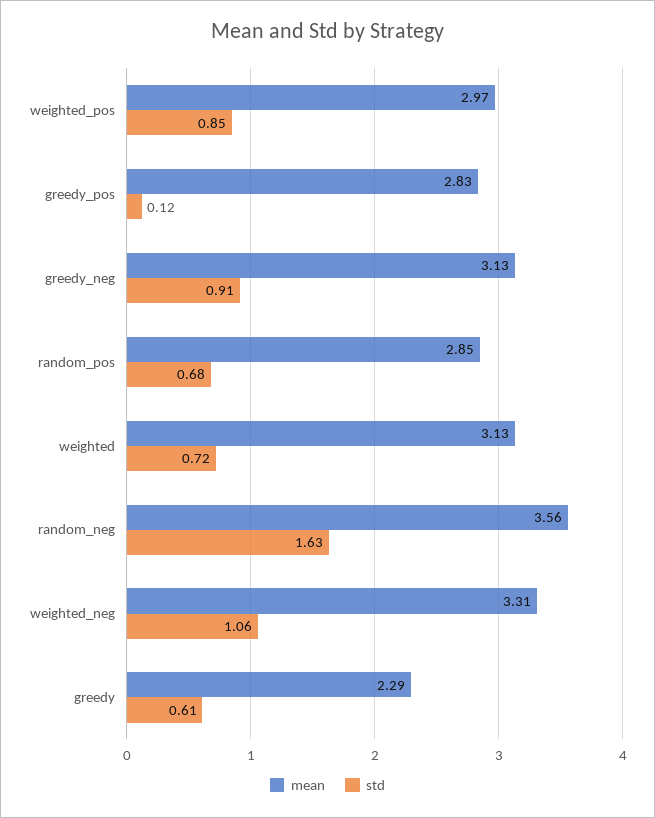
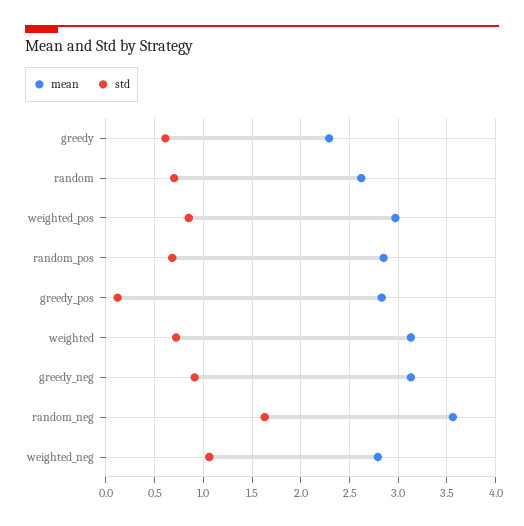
  {
    "mean": {
      "weighted_pos": 2.97,
      "greedy_pos": 2.83,
      "greedy_neg": 3.13,
      "random_pos": 2.85,
      "weighted": 3.13,
      "random_neg": 3.56,
-     "weighted_neg": 3.31,
+     "weighted_neg": 2.8,
-     "greedy": 2.29
+     "greedy": 2.29,
+     "random": 2.6
    },
    "std": {
      "weighted_pos": 0.85,
      "greedy_pos": 0.12,
      "greedy_neg": 0.91,
      "random_pos": 0.68,
      "weighted": 0.72,
      "random_neg": 1.63,
      "weighted_neg": 1.06,
-     "greedy": 0.61
+     "greedy": 0.61,
+     "random": 0.7
    }
  }

